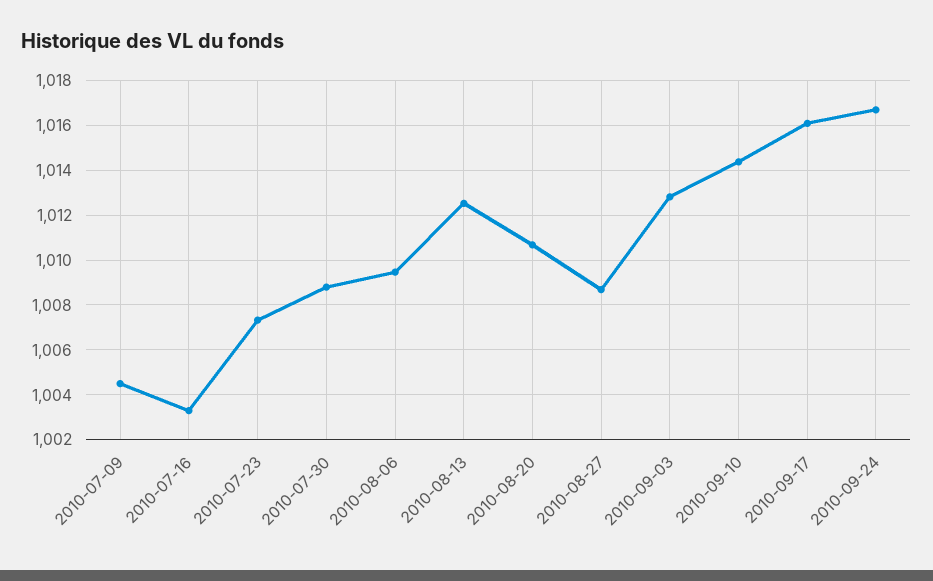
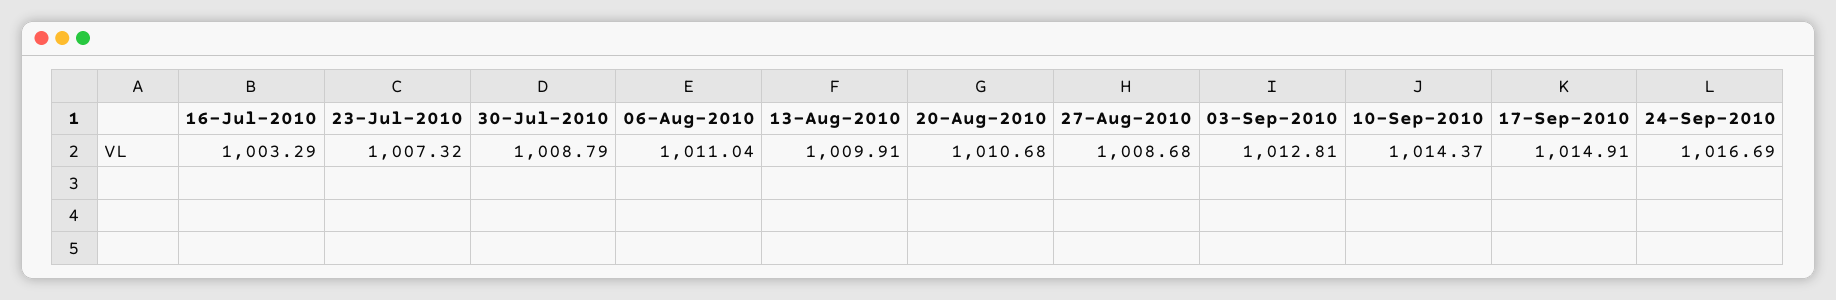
  {
-   "2010-07-09": 1004.5,
    "2010-07-16": 1003.29,
    "2010-07-23": 1007.32,
    "2010-07-30": 1008.79,
-   "2010-08-06": 1009.5,
+   "2010-08-06": 1011.04,
-   "2010-08-13": 1012.5,
+   "2010-08-13": 1009.91,
    "2010-08-20": 1010.68,
    "2010-08-27": 1008.68,
    "2010-09-03": 1012.81,
    "2010-09-10": 1014.37,
-   "2010-09-17": 1016,
+   "2010-09-17": 1014.91,
    "2010-09-24": 1016.69
  }

